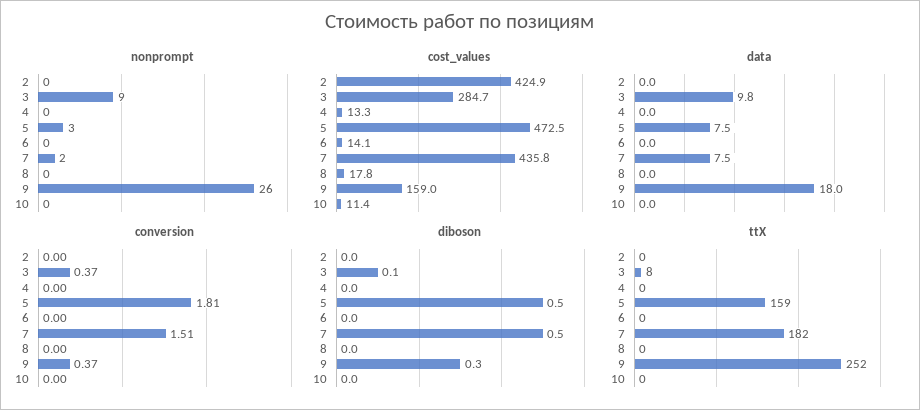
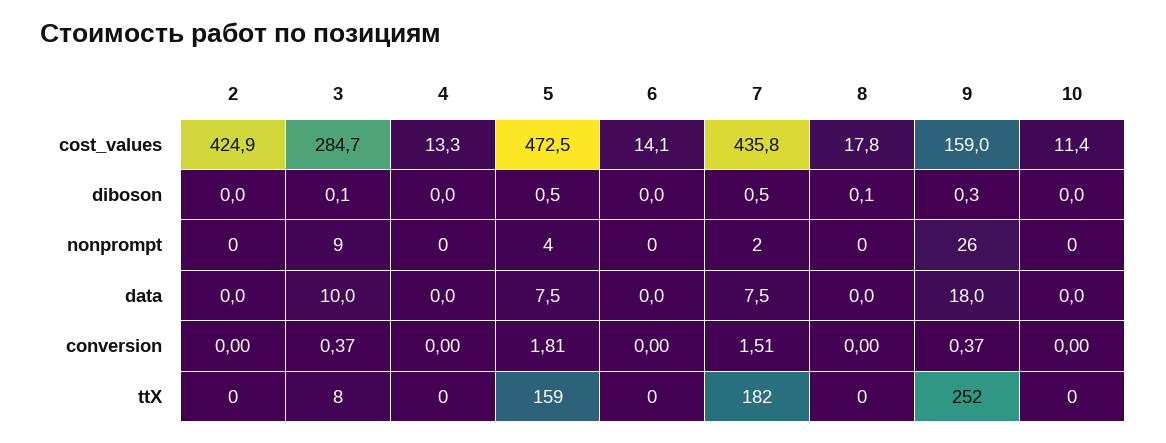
  {
    "nonprompt": {
      "2": 0,
      "3": 9,
      "4": 0,
-     "5": 3,
+     "5": 4,
      "6": 0,
      "7": 2,
      "8": 0,
      "9": 26,
      "10": 0
    },
    "cost_values": {
      "2": 424.9,
      "3": 284.7,
      "4": 13.3,
      "5": 472.5,
      "6": 14.1,
      "7": 435.8,
      "8": 17.8,
      "9": 159,
      "10": 11.4
    },
    "data": {
      "2": 0,
-     "3": 9.8,
+     "3": 10,
      "4": 0,
      "5": 7.5,
      "6": 0,
      "7": 7.5,
      "8": 0,
      "9": 18,
      "10": 0
    },
    "conversion": {
      "2": 0,
      "3": 0.37,
      "4": 0,
      "5": 1.81,
      "6": 0,
      "7": 1.51,
      "8": 0,
      "9": 0.37,
      "10": 0
    },
    "diboson": {
      "2": 0,
      "3": 0.1,
      "4": 0,
      "5": 0.5,
      "6": 0,
      "7": 0.5,
-     "8": 0,
+     "8": 0.1,
      "9": 0.3,
      "10": 0
    },
    "ttX": {
      "2": 0,
      "3": 8,
      "4": 0,
      "5": 159,
      "6": 0,
      "7": 182,
      "8": 0,
      "9": 252,
      "10": 0
    }
  }

